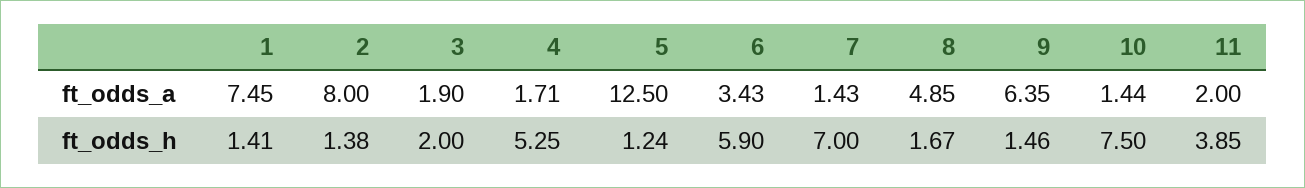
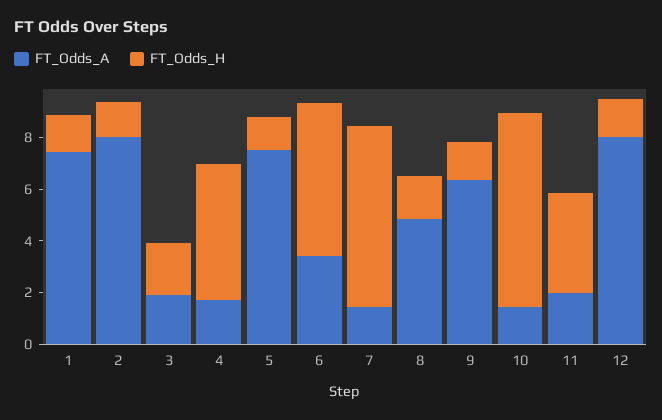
  {
    "ft_odds_a": {
      "1": 7.45,
      "2": 8,
      "3": 1.9,
      "4": 1.71,
-     "5": 12.5,
+     "5": 7.5,
      "6": 3.43,
      "7": 1.43,
      "8": 4.85,
      "9": 6.35,
      "10": 1.44,
-     "11": 2
+     "11": 2,
+     "12": 8
    },
    "ft_odds_h": {
      "1": 1.41,
      "2": 1.38,
      "3": 2,
      "4": 5.25,
      "5": 1.24,
      "6": 5.9,
      "7": 7,
      "8": 1.67,
      "9": 1.46,
      "10": 7.5,
-     "11": 3.85
+     "11": 3.85,
+     "12": 1.5
    }
  }

